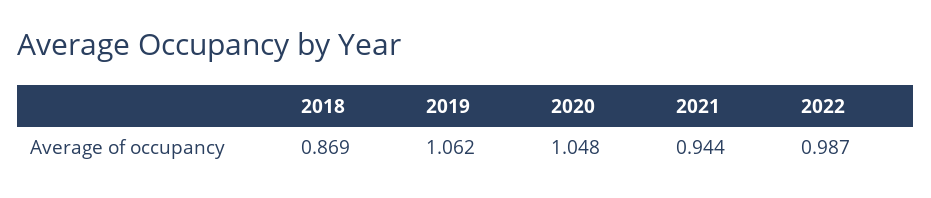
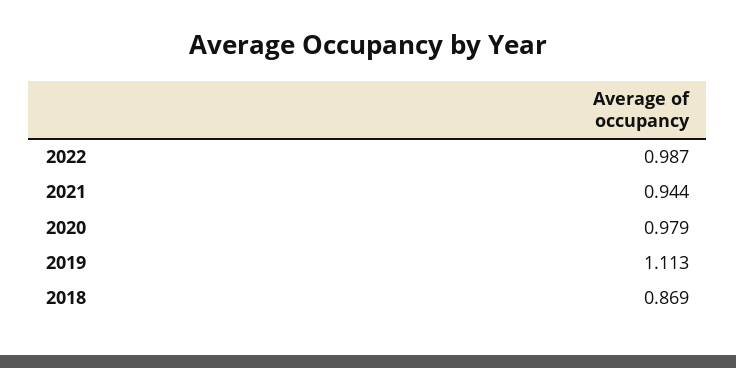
  {
    "2018": 0.869,
-   "2019": 1.062,
+   "2019": 1.113,
-   "2020": 1.048,
+   "2020": 0.979,
    "2021": 0.944,
    "2022": 0.987
  }

